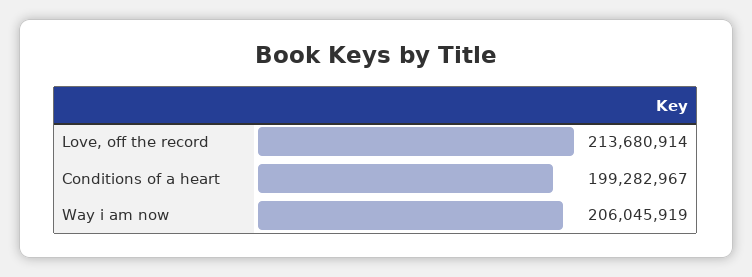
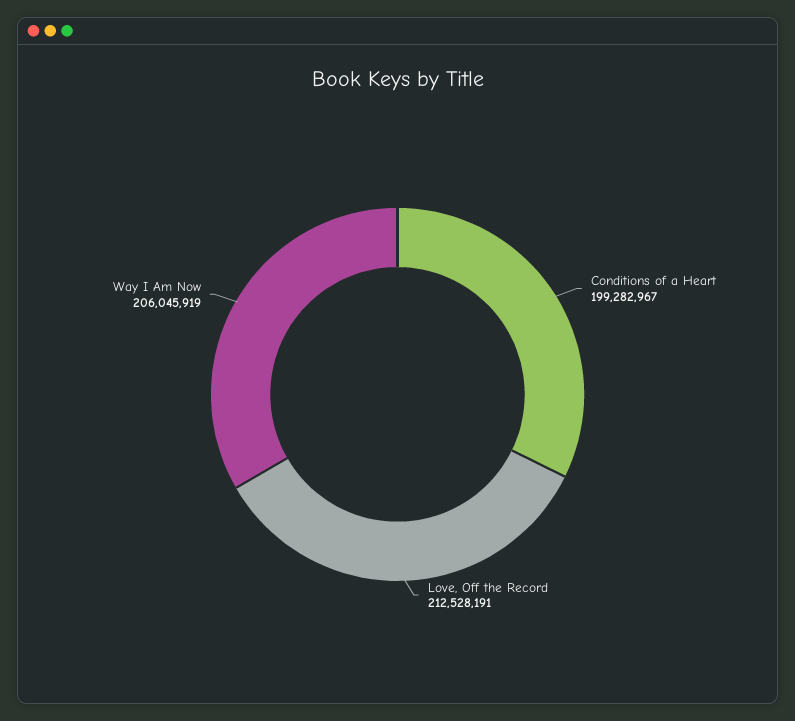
  {
-   "Love, off the record": 213680914,
+   "Love, off the record": 212528191,
    "Conditions of a heart": 199282967,
    "Way i am now": 206045919
  }

